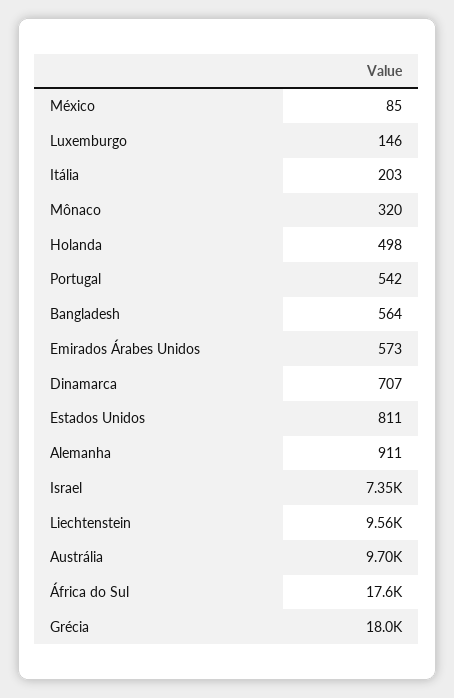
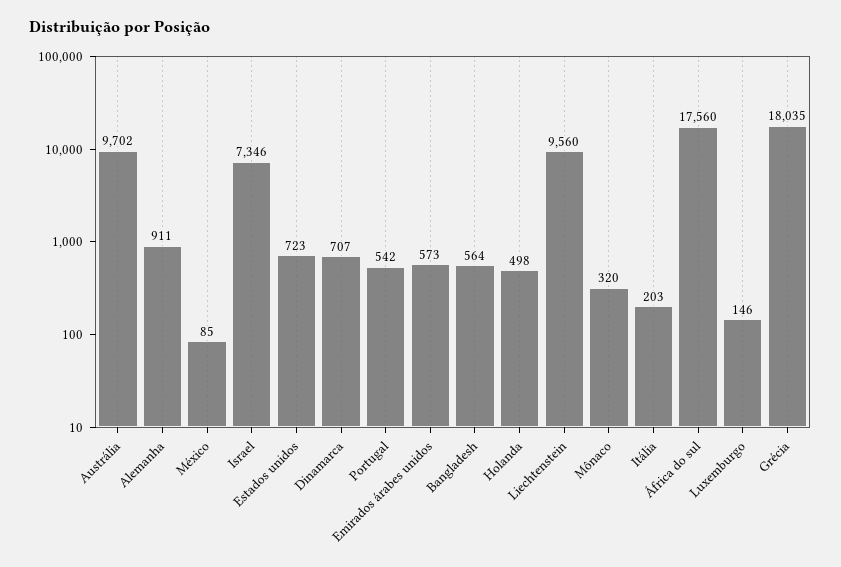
  {
    "México": 85,
    "Luxemburgo": 146,
    "Itália": 203,
    "Mônaco": 320,
    "Holanda": 498,
    "Portugal": 542,
    "Bangladesh": 564,
    "Emirados Árabes Unidos": 573,
    "Dinamarca": 707,
-   "Estados Unidos": 811,
+   "Estados Unidos": 723,
    "Alemanha": 911,
    "Israel": 7346,
    "Liechtenstein": 9560,
    "Austrália": 9702,
    "África do Sul": 17560,
    "Grécia": 18035
  }

